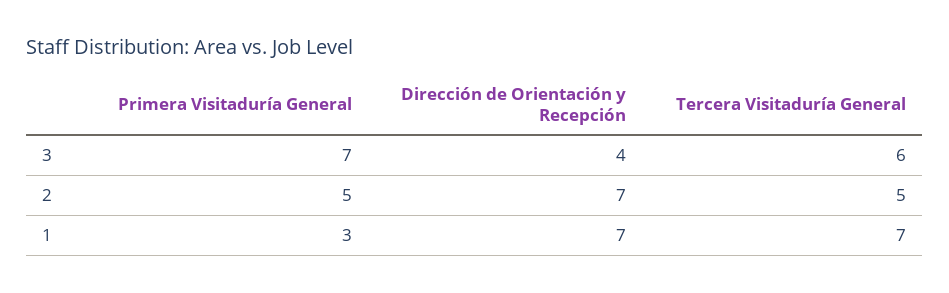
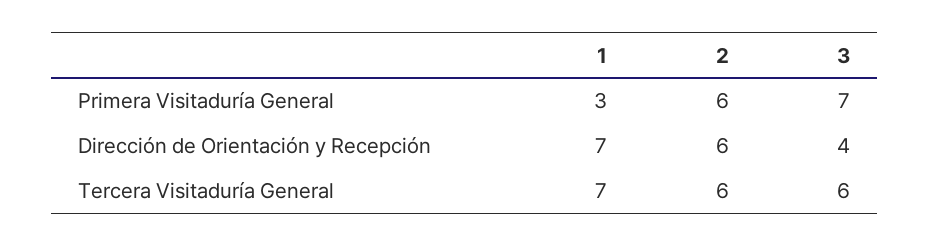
  {
    "Primera Visitaduría General": {
      "3": 7,
-     "2": 5,
+     "2": 6,
      "1": 3
    },
    "Dirección de Orientación y Recepción": {
      "3": 4,
-     "2": 7,
+     "2": 6,
      "1": 7
    },
    "Tercera Visitaduría General": {
      "3": 6,
-     "2": 5,
+     "2": 6,
      "1": 7
    }
  }

